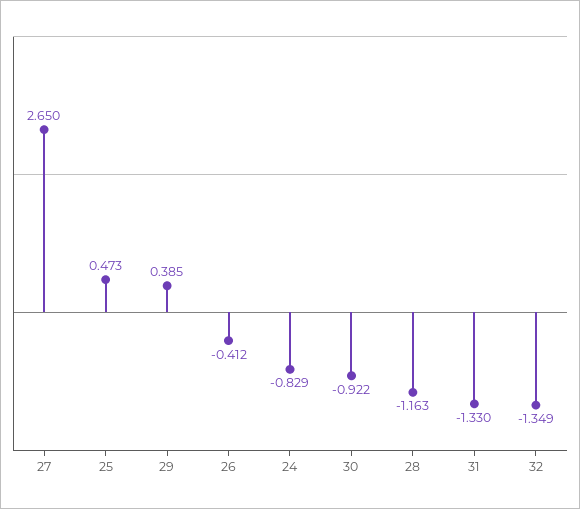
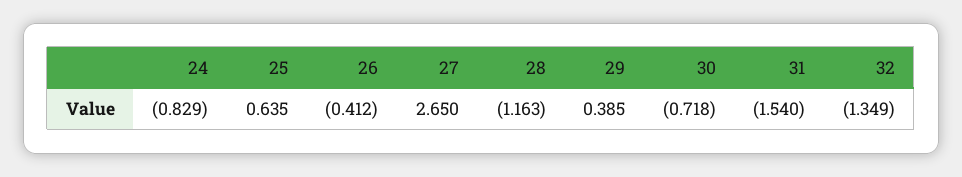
  {
    "27": 2.65,
-   "25": 0.473,
+   "25": 0.635,
    "29": 0.385,
    "26": -0.412,
    "24": -0.829,
-   "30": -0.922,
+   "30": -0.718,
    "28": -1.163,
-   "31": -1.33,
+   "31": -1.54,
    "32": -1.349
  }

